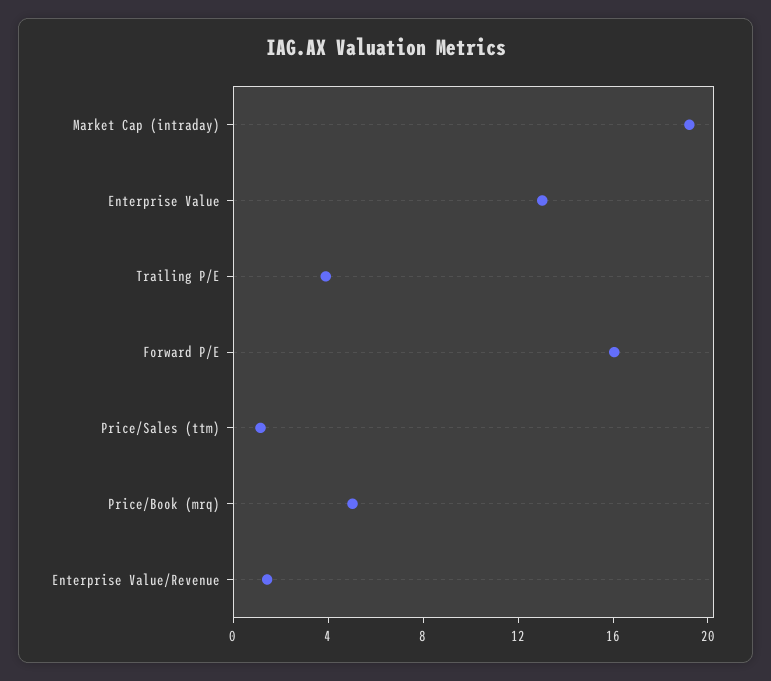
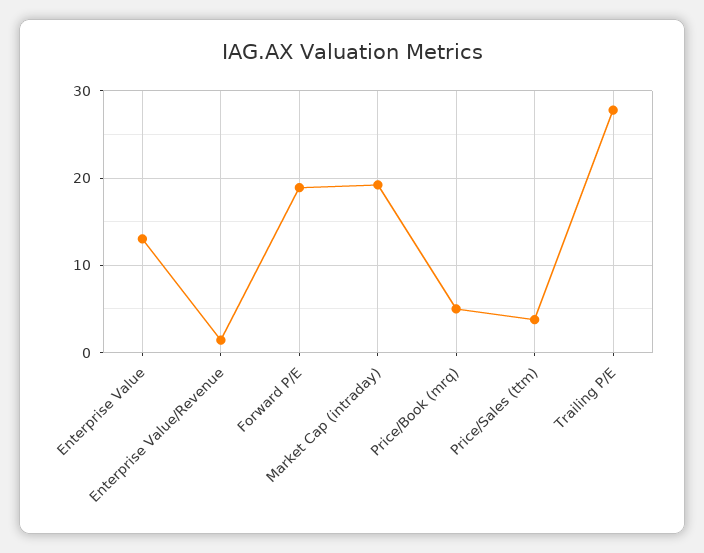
  {
    "Market Cap (intraday)": 19,
    "Enterprise Value": 13,
-   "Trailing P/E": 4,
+   "Trailing P/E": 28,
-   "Forward P/E": 16,
+   "Forward P/E": 19,
-   "Price/Sales (ttm)": 1,
+   "Price/Sales (ttm)": 4,
    "Price/Book (mrq)": 5,
    "Enterprise Value/Revenue": 1
  }

